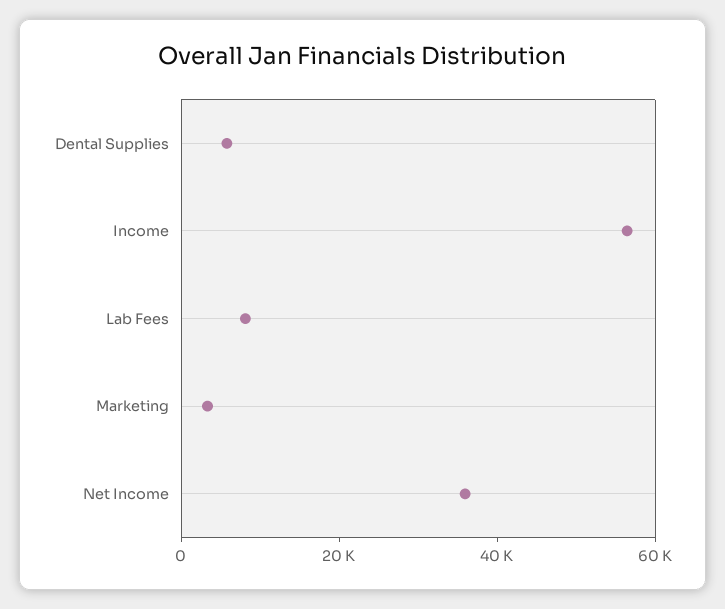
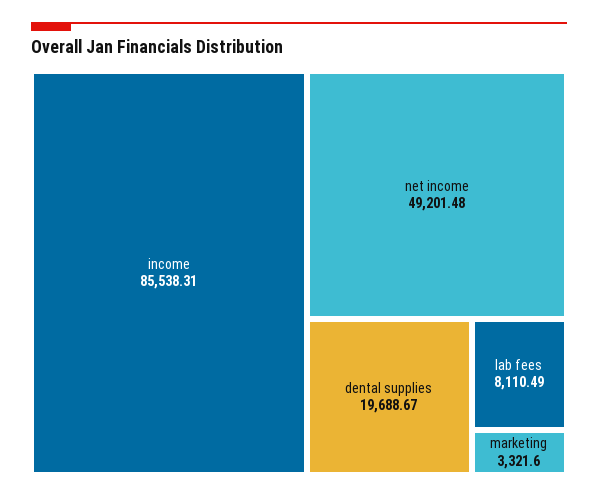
  {
-   "Dental Supplies": 5000,
+   "Dental Supplies": 19688.67,
-   "Income": 55000,
+   "Income": 85538.31,
    "Lab Fees": 8110.49,
    "Marketing": 3321.6,
-   "Net Income": 35000
+   "Net Income": 49201.48
  }

